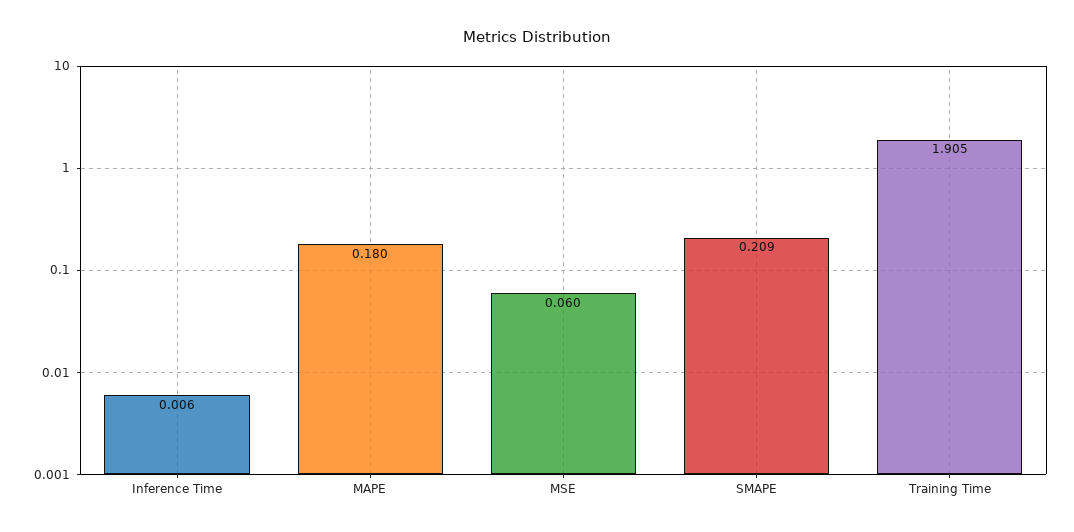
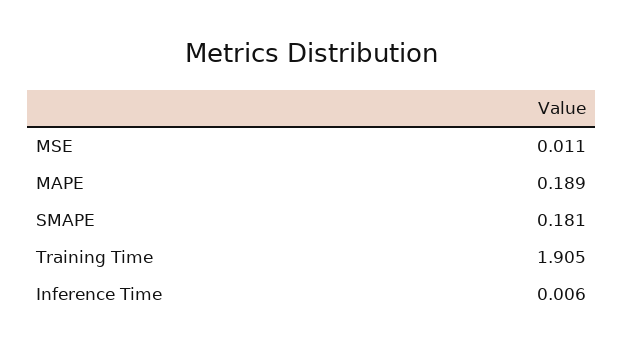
  {
    "Inference Time": 0.006,
-   "MAPE": 0.18,
+   "MAPE": 0.189,
-   "MSE": 0.06,
+   "MSE": 0.011,
-   "SMAPE": 0.209,
+   "SMAPE": 0.181,
    "Training Time": 1.905
  }

